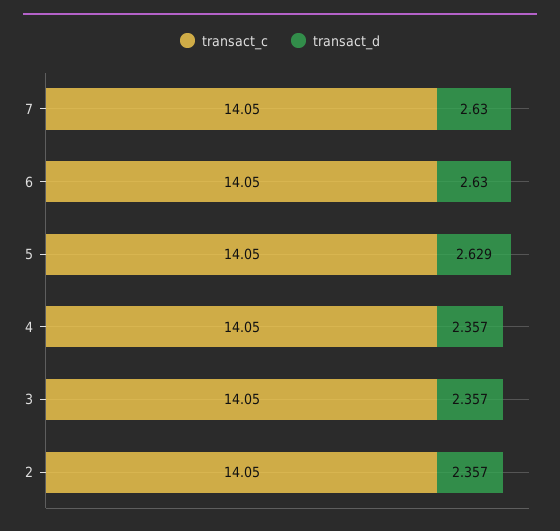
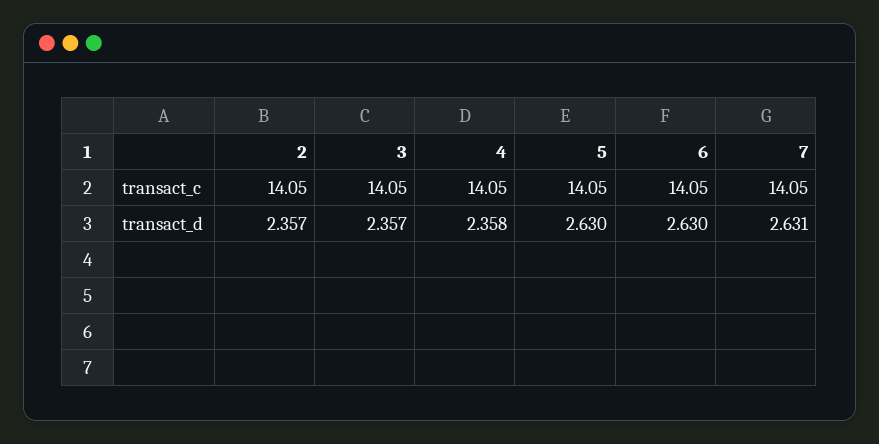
  {
    "transact_c": {
      "7": 14.05,
      "6": 14.05,
      "5": 14.05,
      "4": 14.05,
      "3": 14.05,
      "2": 14.05
    },
    "transact_d": {
-     "7": 2.63,
+     "7": 2.631,
      "6": 2.63,
-     "5": 2.629,
+     "5": 2.63,
-     "4": 2.357,
+     "4": 2.358,
      "3": 2.357,
      "2": 2.357
    }
  }

